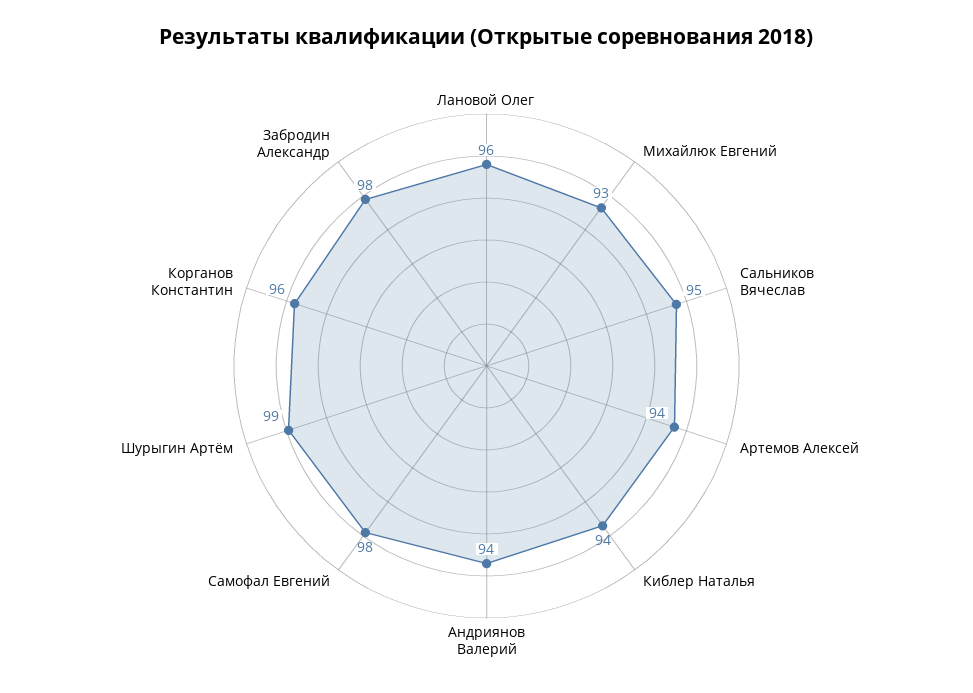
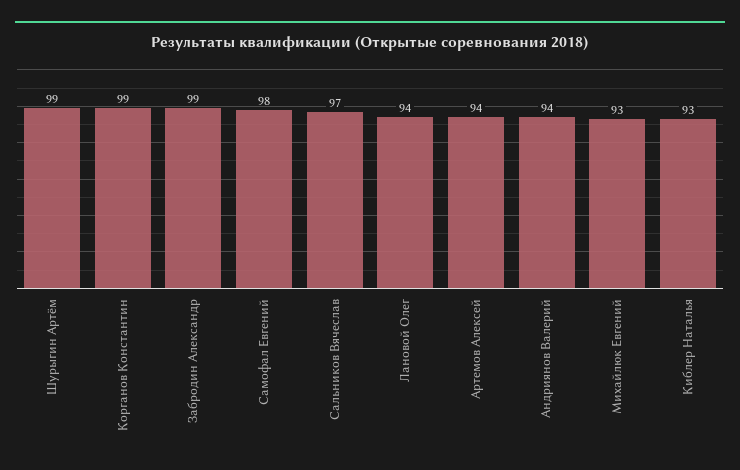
  {
-   "Лановой Олег": 96,
+   "Лановой Олег": 94,
    "Михайлюк Евгений": 93,
-   "Сальников Вячеслав": 95,
+   "Сальников Вячеслав": 97,
    "Артемов Алексей": 94,
-   "Киблер Наталья": 94,
+   "Киблер Наталья": 93,
    "Андриянов Валерий": 94,
    "Самофал Евгений": 98,
    "Шурыгин Артём": 99,
-   "Корганов Константин": 96,
+   "Корганов Константин": 99,
-   "Забродин Александр": 98
+   "Забродин Александр": 99
  }

